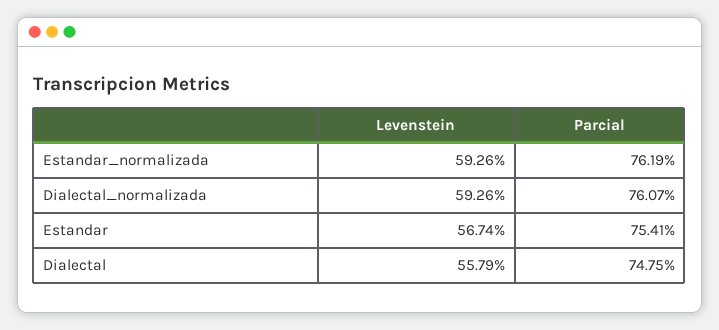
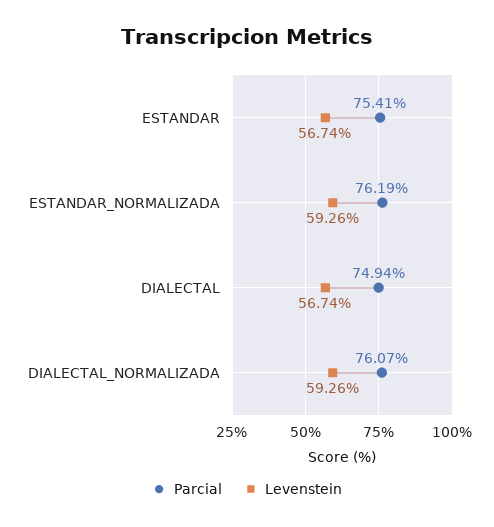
  {
    "Levenstein": {
      "Estandar_normalizada": 59.26,
      "Dialectal_normalizada": 59.26,
      "Estandar": 56.74,
-     "Dialectal": 55.79
+     "Dialectal": 56.74
    },
    "Parcial": {
      "Estandar_normalizada": 76.19,
      "Dialectal_normalizada": 76.07,
      "Estandar": 75.41,
-     "Dialectal": 74.75
+     "Dialectal": 74.94
    }
  }

